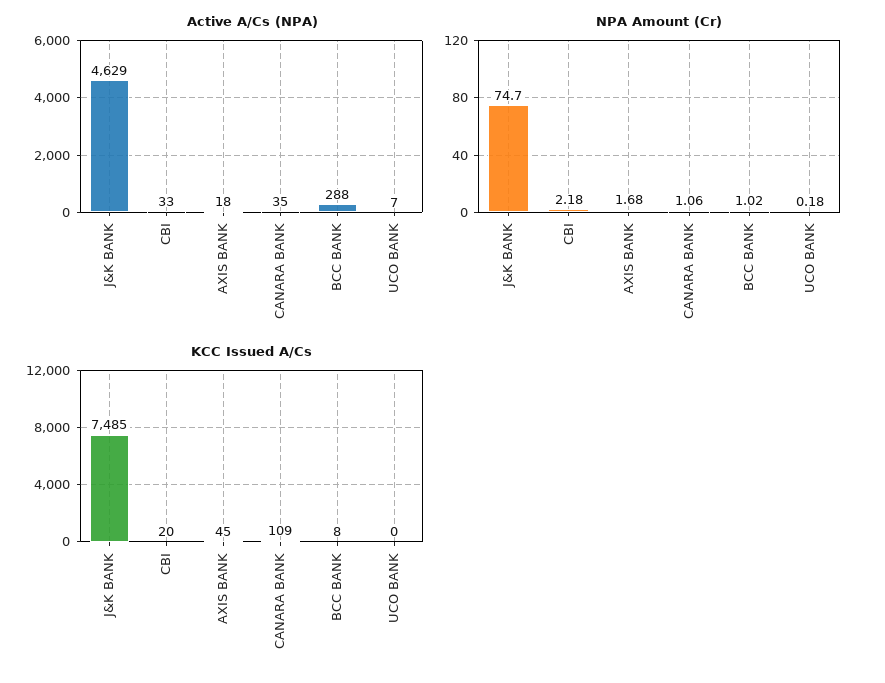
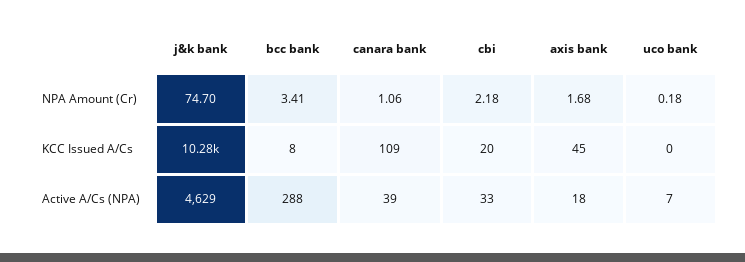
  {
    "Active A/Cs (NPA)": {
      "J&K BANK": 4629,
      "CBI": 33,
      "AXIS BANK": 18,
-     "CANARA BANK": 35,
+     "CANARA BANK": 39,
      "BCC BANK": 288,
      "UCO BANK": 7
    },
    "NPA Amount (Cr)": {
      "J&K BANK": 74.7,
      "CBI": 2.18,
      "AXIS BANK": 1.68,
      "CANARA BANK": 1.06,
-     "BCC BANK": 1.02,
+     "BCC BANK": 3.41,
      "UCO BANK": 0.18
    },
    "KCC Issued A/Cs": {
-     "J&K BANK": 7485,
+     "J&K BANK": 10280,
      "CBI": 20,
      "AXIS BANK": 45,
      "CANARA BANK": 109,
      "BCC BANK": 8,
      "UCO BANK": 0
    }
  }

